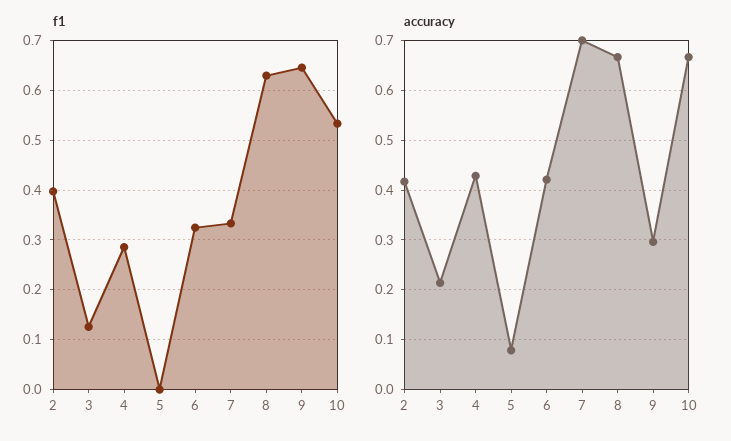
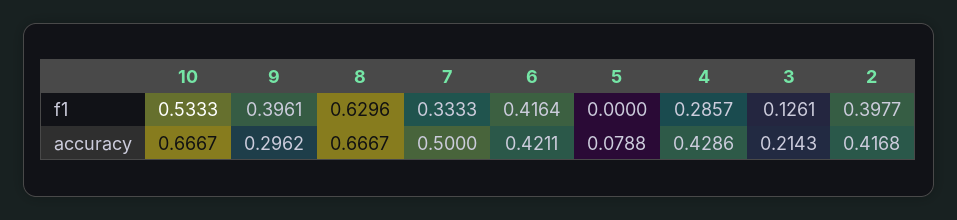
  {
    "f1": {
      "2": 0.3977,
      "3": 0.1261,
      "4": 0.2857,
      "5": 0,
-     "6": 0.32,
+     "6": 0.4164,
      "7": 0.3333,
      "8": 0.6296,
-     "9": 0.64,
+     "9": 0.3961,
      "10": 0.5333
    },
    "accuracy": {
      "2": 0.4168,
      "3": 0.2143,
      "4": 0.4286,
      "5": 0.0788,
      "6": 0.4211,
-     "7": 0.7,
+     "7": 0.5,
      "8": 0.6667,
      "9": 0.2962,
      "10": 0.6667
    }
  }

